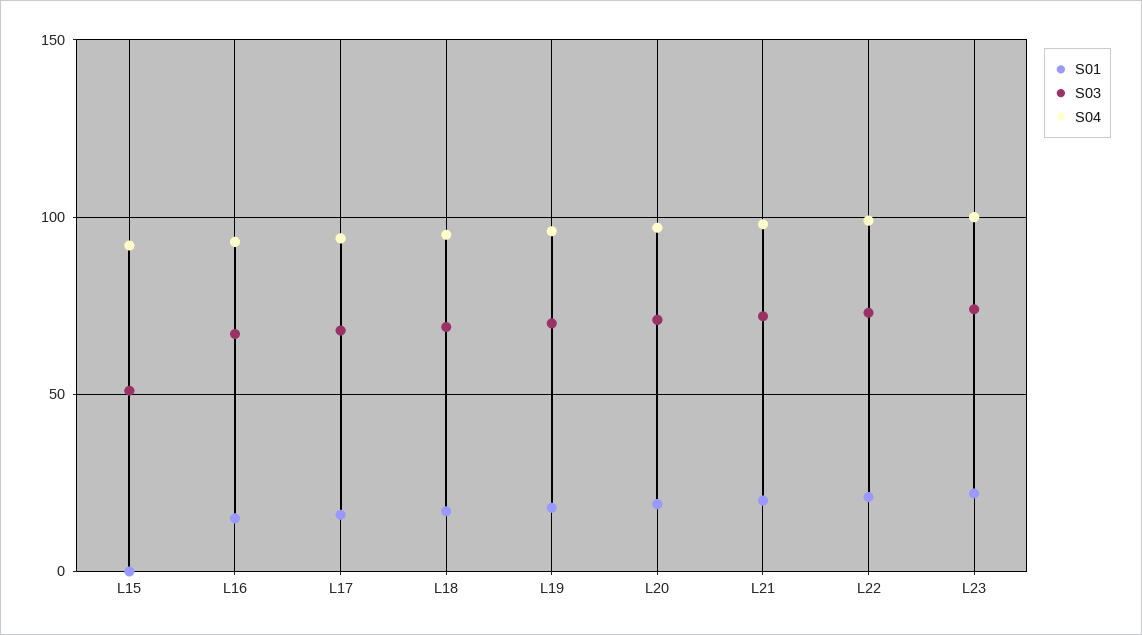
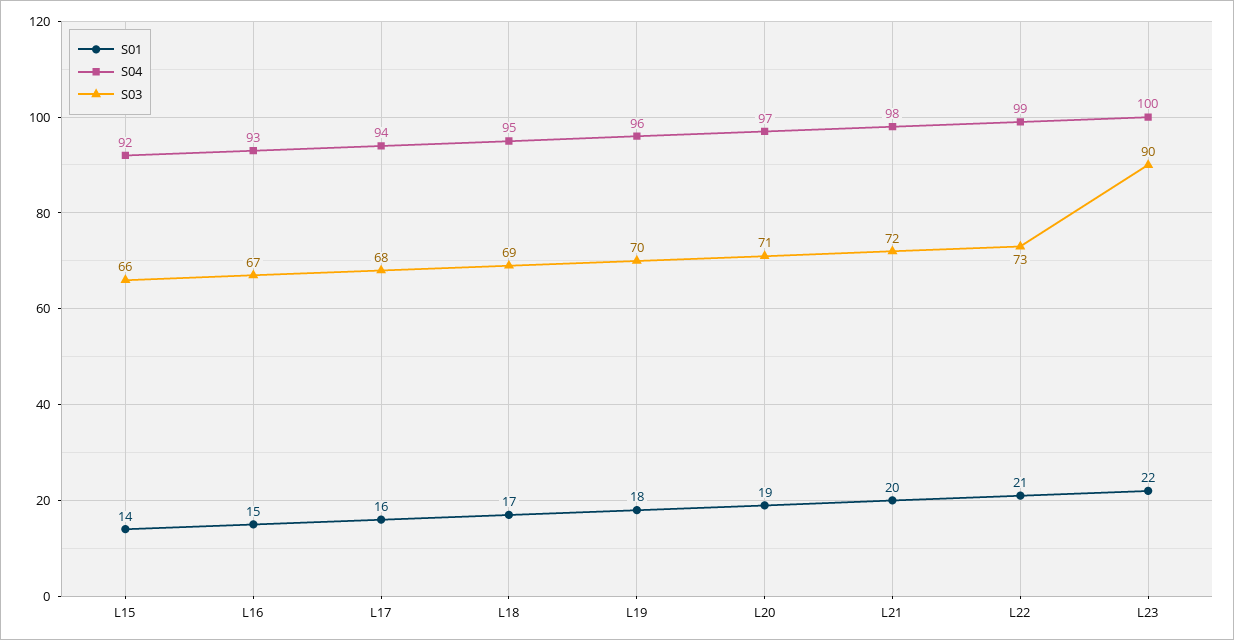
  {
    "S01": {
-     "L15": 0,
+     "L15": 14,
      "L16": 15,
      "L17": 16,
      "L18": 17,
      "L19": 18,
      "L20": 19,
      "L21": 20,
      "L22": 21,
      "L23": 22
    },
    "S03": {
-     "L15": 50,
+     "L15": 66,
      "L16": 67,
      "L17": 68,
      "L18": 69,
      "L19": 70,
      "L20": 71,
      "L21": 72,
      "L22": 73,
-     "L23": 75
+     "L23": 90
    },
    "S04": {
      "L15": 92,
      "L16": 93,
      "L17": 94,
      "L18": 95,
      "L19": 96,
      "L20": 97,
      "L21": 98,
      "L22": 99,
      "L23": 100
    }
  }

